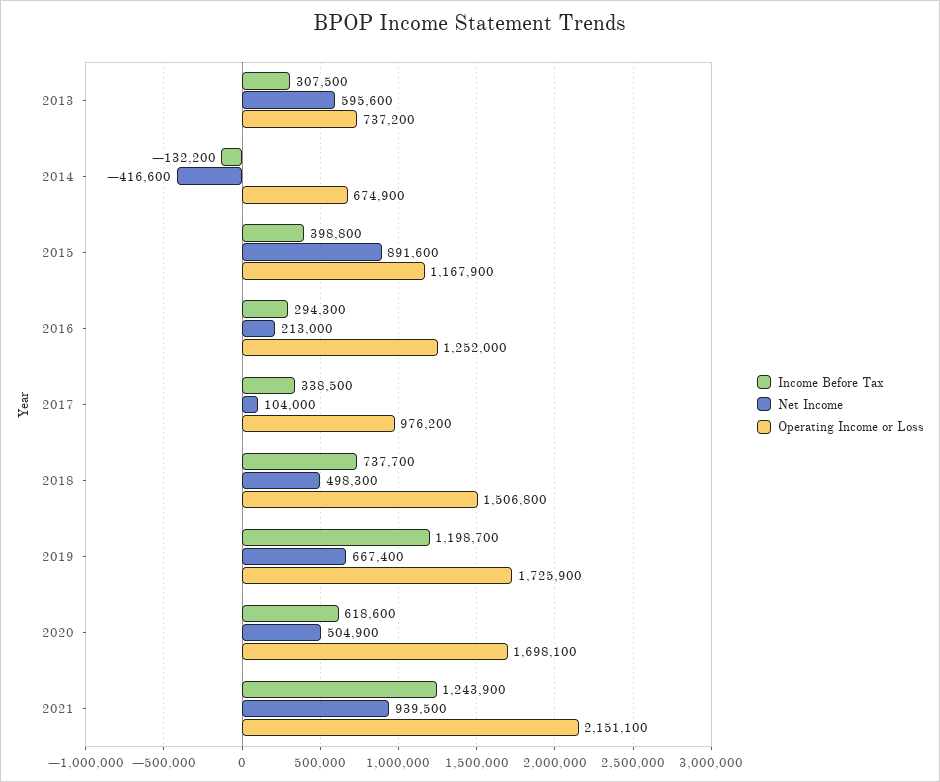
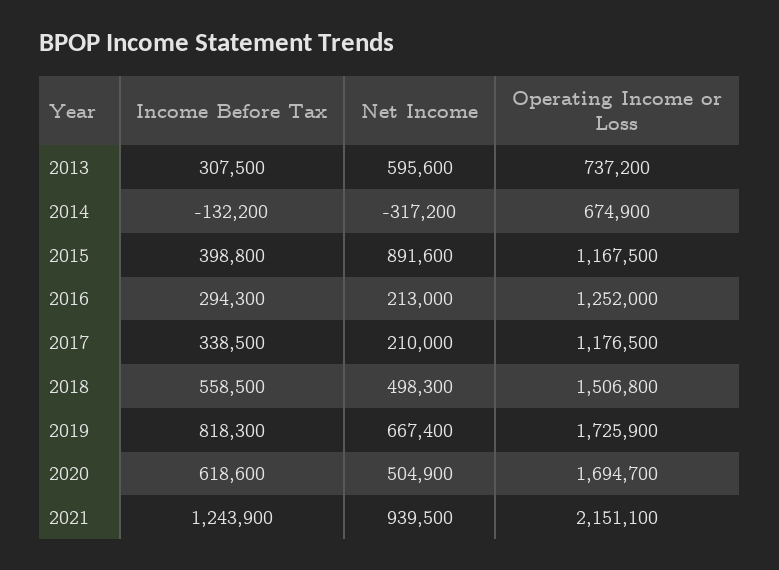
  {
    "Income Before Tax": {
      "2013": 307500,
      "2014": -132200,
      "2015": 398800,
      "2016": 294300,
      "2017": 338500,
-     "2018": 737700,
+     "2018": 558500,
-     "2019": 1198700,
+     "2019": 818300,
      "2020": 618600,
      "2021": 1243900
    },
    "Net Income": {
      "2013": 595600,
-     "2014": -416600,
+     "2014": -317200,
      "2015": 891600,
      "2016": 213000,
-     "2017": 104000,
+     "2017": 210000,
      "2018": 498300,
      "2019": 667400,
      "2020": 504900,
      "2021": 939500
    },
    "Operating Income or Loss": {
      "2013": 737200,
      "2014": 674900,
-     "2015": 1167900,
+     "2015": 1167500,
      "2016": 1252000,
-     "2017": 976200,
+     "2017": 1176500,
      "2018": 1506800,
      "2019": 1725900,
-     "2020": 1698100,
+     "2020": 1694700,
      "2021": 2151100
    }
  }

